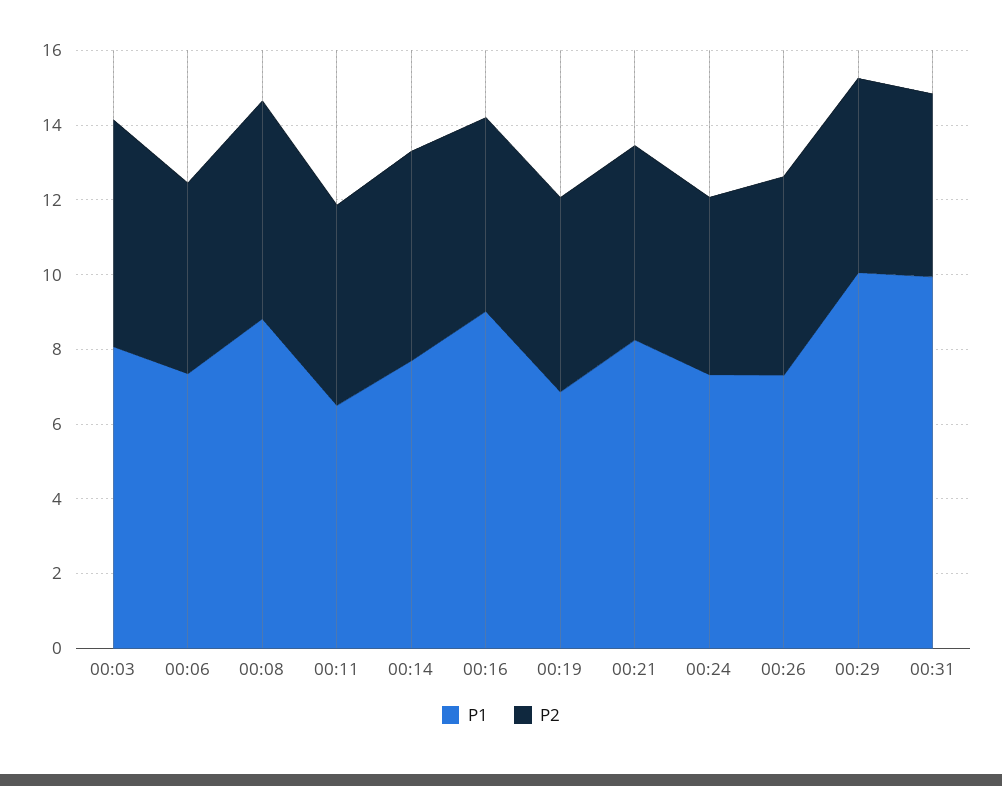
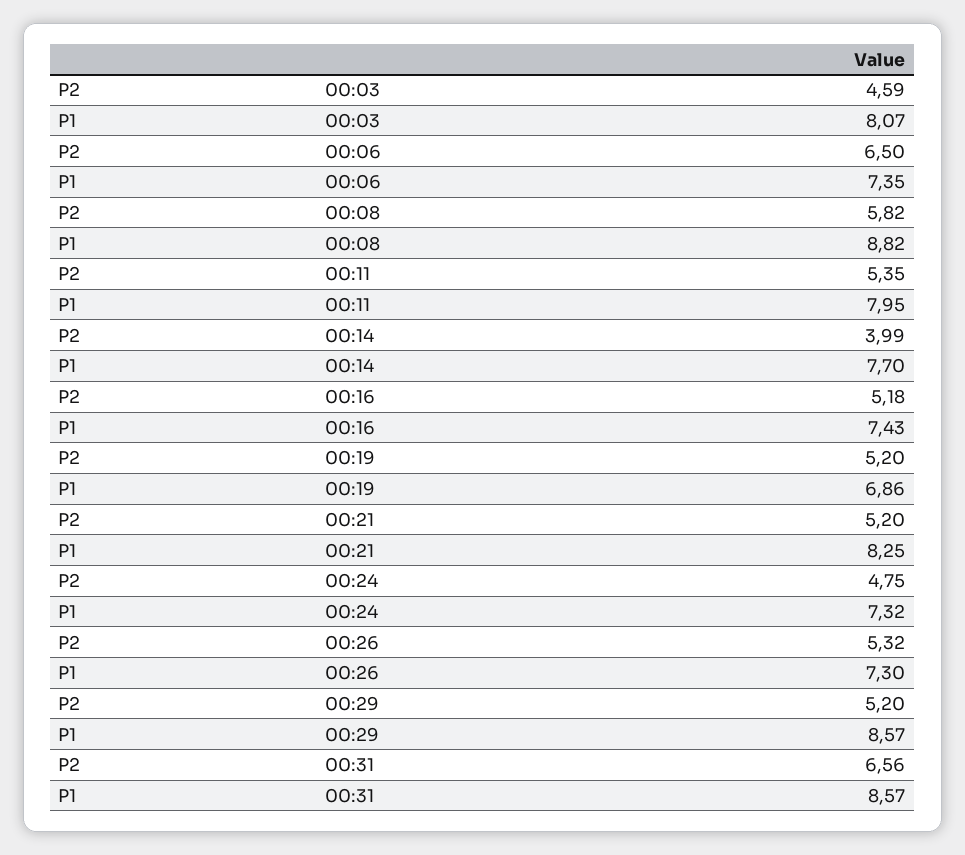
  {
    "P1": {
      "00:03": 8.07,
      "00:06": 7.35,
      "00:08": 8.82,
-     "00:11": 6.5,
+     "00:11": 7.95,
      "00:14": 7.7,
-     "00:16": 9,
+     "00:16": 7.43,
      "00:19": 6.86,
      "00:21": 8.25,
      "00:24": 7.32,
      "00:26": 7.3,
-     "00:29": 10,
+     "00:29": 8.57,
-     "00:31": 10
+     "00:31": 8.57
    },
    "P2": {
-     "00:03": 6,
+     "00:03": 4.59,
-     "00:06": 5,
+     "00:06": 6.5,
      "00:08": 5.82,
      "00:11": 5.35,
-     "00:14": 5.5,
+     "00:14": 3.99,
      "00:16": 5.18,
      "00:19": 5.2,
      "00:21": 5.2,
      "00:24": 4.75,
      "00:26": 5.32,
      "00:29": 5.2,
-     "00:31": 5
+     "00:31": 6.56
    }
  }

